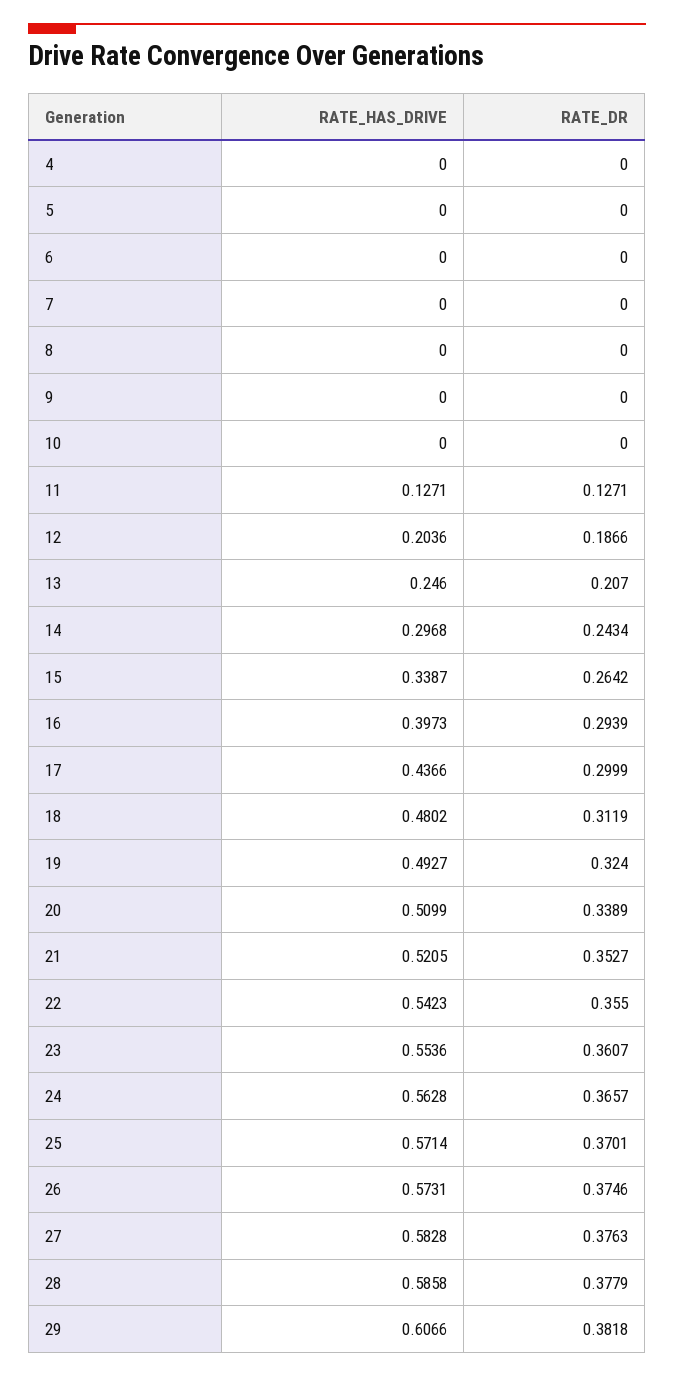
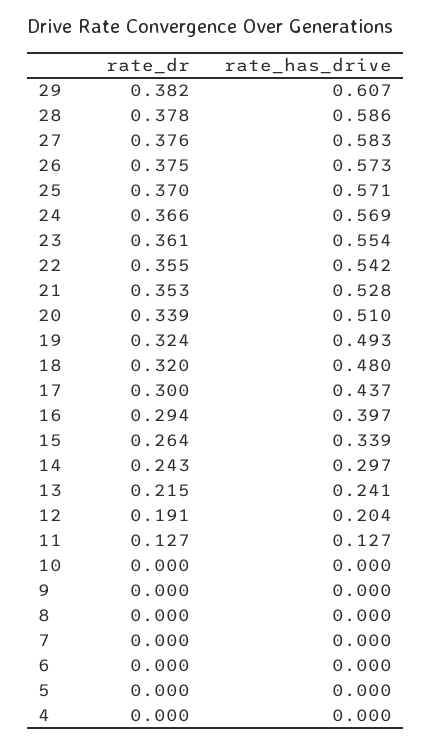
  {
    "RATE_HAS_DRIVE": {
      "4": 0,
      "5": 0,
      "6": 0,
      "7": 0,
      "8": 0,
      "9": 0,
      "10": 0,
      "11": 0.1271,
      "12": 0.2036,
-     "13": 0.246,
+     "13": 0.241,
      "14": 0.2968,
      "15": 0.3387,
      "16": 0.3973,
      "17": 0.4366,
      "18": 0.4802,
      "19": 0.4927,
      "20": 0.5099,
-     "21": 0.5205,
+     "21": 0.528,
      "22": 0.5423,
      "23": 0.5536,
-     "24": 0.5628,
+     "24": 0.569,
      "25": 0.5714,
      "26": 0.5731,
      "27": 0.5828,
      "28": 0.5858,
      "29": 0.6066
    },
    "RATE_DR": {
      "4": 0,
      "5": 0,
      "6": 0,
      "7": 0,
      "8": 0,
      "9": 0,
      "10": 0,
      "11": 0.1271,
-     "12": 0.1866,
+     "12": 0.191,
-     "13": 0.207,
+     "13": 0.215,
      "14": 0.2434,
      "15": 0.2642,
      "16": 0.2939,
      "17": 0.2999,
-     "18": 0.3119,
+     "18": 0.32,
      "19": 0.324,
      "20": 0.3389,
      "21": 0.3527,
      "22": 0.355,
      "23": 0.3607,
      "24": 0.3657,
      "25": 0.3701,
      "26": 0.3746,
      "27": 0.3763,
      "28": 0.3779,
      "29": 0.3818
    }
  }

